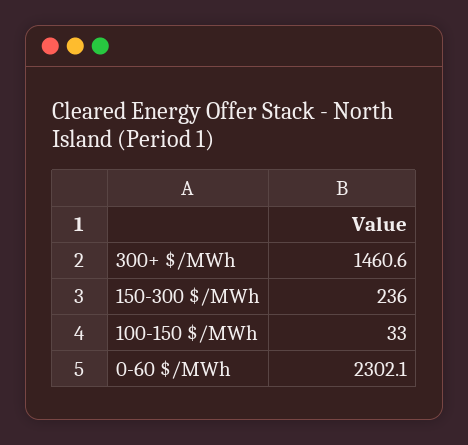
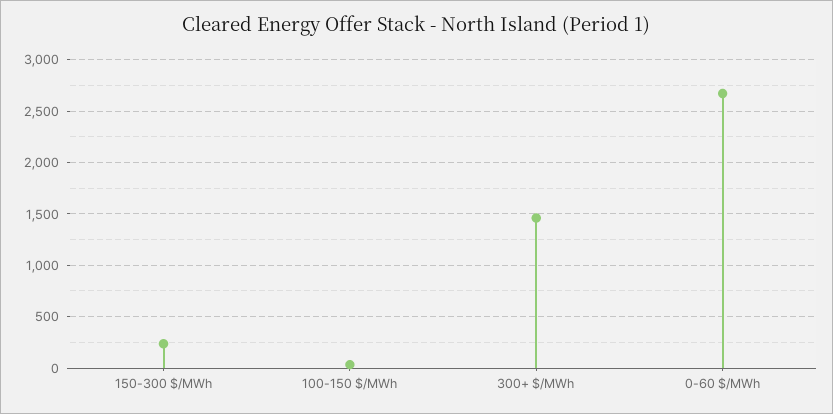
  {
    "300+ $/MWh": 1460.6,
    "150-300 $/MWh": 236,
    "100-150 $/MWh": 33,
-   "0-60 $/MWh": 2302.1
+   "0-60 $/MWh": 2700
  }

